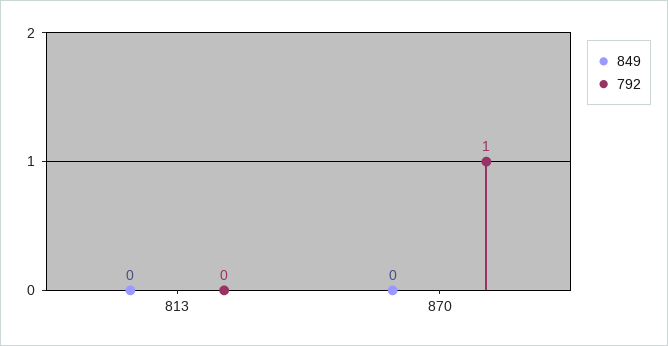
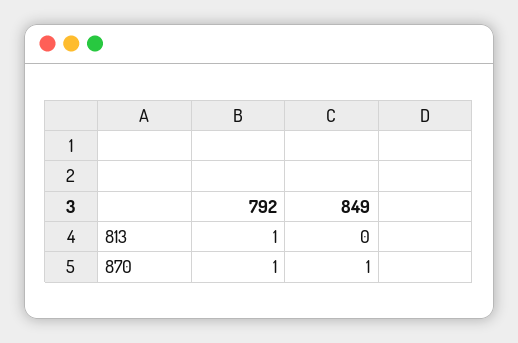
  {
    "849": {
      "813": 0,
-     "870": 0
+     "870": 1
    },
    "792": {
-     "813": 0,
+     "813": 1,
      "870": 1
    }
  }

